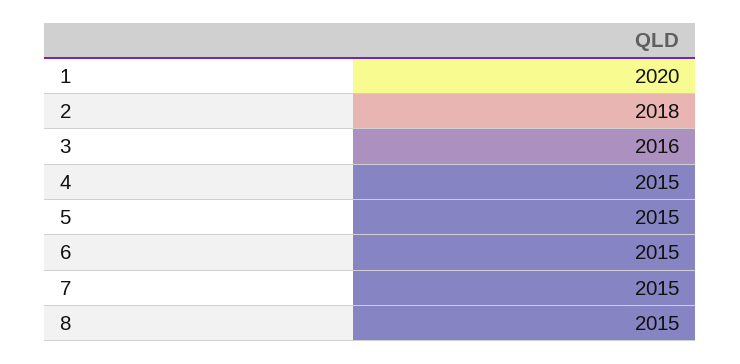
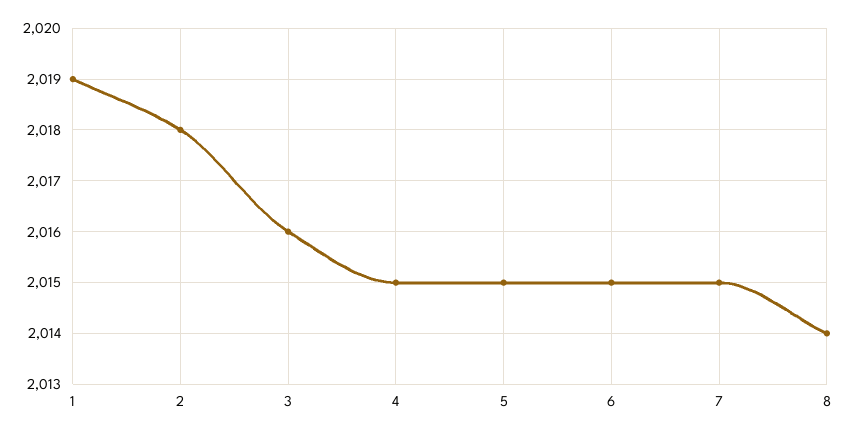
  {
-   "1": 2020,
+   "1": 2019,
    "2": 2018,
    "3": 2016,
    "4": 2015,
    "5": 2015,
    "6": 2015,
    "7": 2015,
-   "8": 2015
+   "8": 2014
  }

